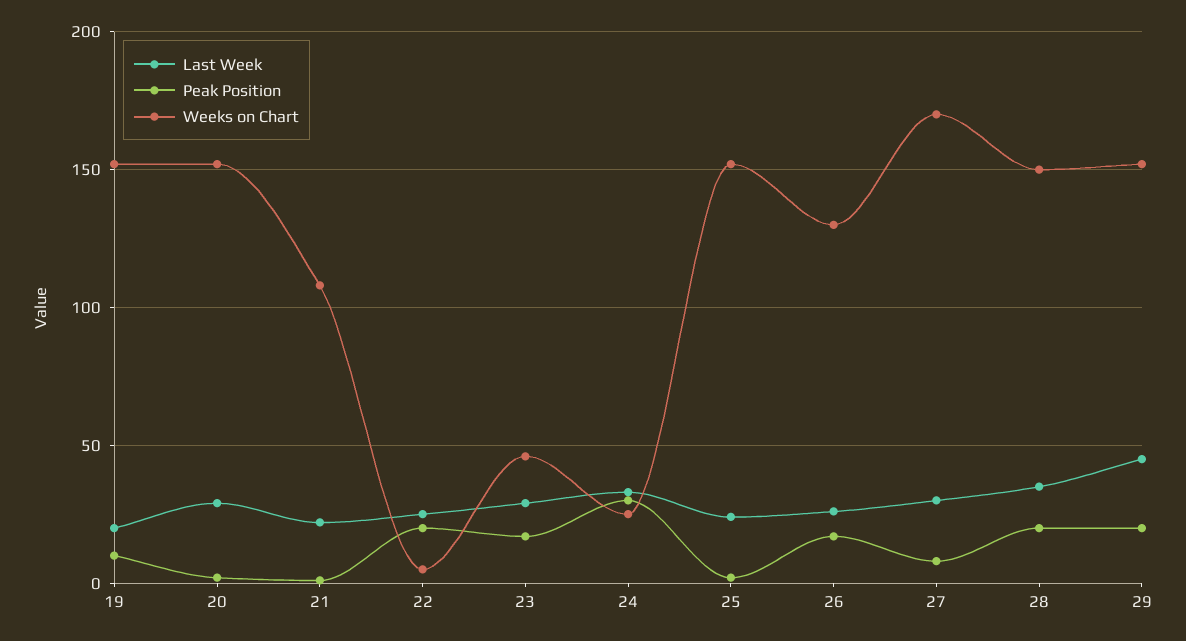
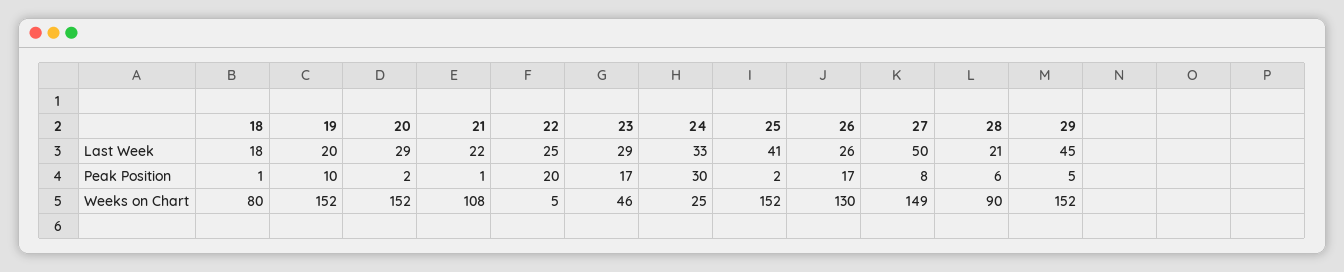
  {
    "Last Week": {
      "19": 20,
      "20": 29,
      "21": 22,
      "22": 25,
      "23": 29,
      "24": 33,
-     "25": 25,
+     "25": 41,
      "26": 26,
-     "27": 30,
+     "27": 50,
-     "28": 35,
+     "28": 21,
-     "29": 45
+     "29": 45,
+     "18": 18
    },
    "Peak Position": {
      "19": 10,
      "20": 2,
      "21": 1,
      "22": 20,
      "23": 17,
      "24": 30,
      "25": 2,
      "26": 17,
      "27": 8,
-     "28": 20,
+     "28": 6,
-     "29": 20
+     "29": 5,
+     "18": 1
    },
    "Weeks on Chart": {
      "19": 152,
      "20": 152,
      "21": 108,
      "22": 5,
      "23": 46,
      "24": 25,
      "25": 152,
      "26": 130,
-     "27": 170,
+     "27": 149,
-     "28": 150,
+     "28": 90,
-     "29": 152
+     "29": 152,
+     "18": 80
    }
  }

